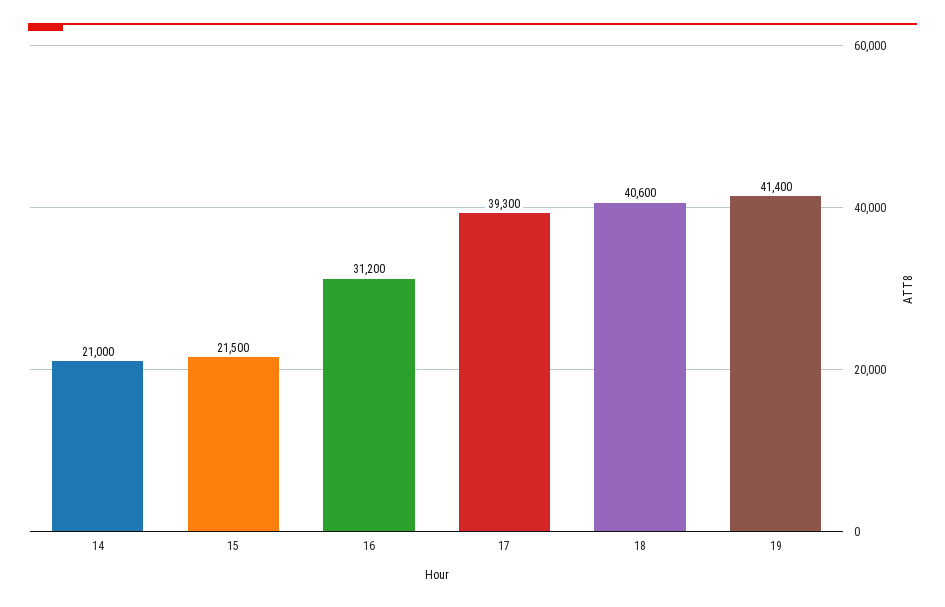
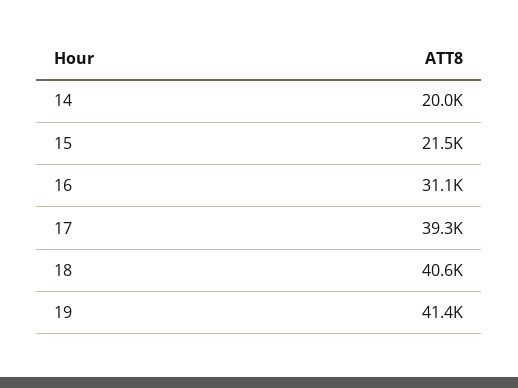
  {
-   "14": 21000,
+   "14": 20000,
    "15": 21500,
-   "16": 31200,
+   "16": 31100,
    "17": 39300,
    "18": 40600,
    "19": 41400
  }

